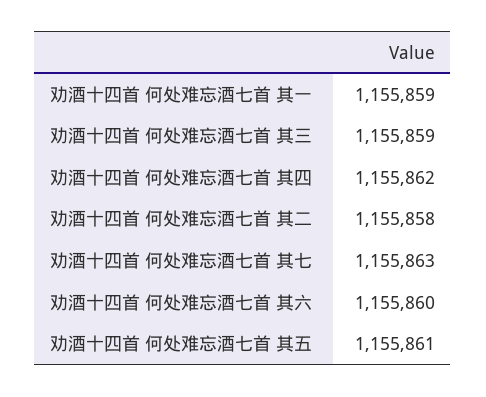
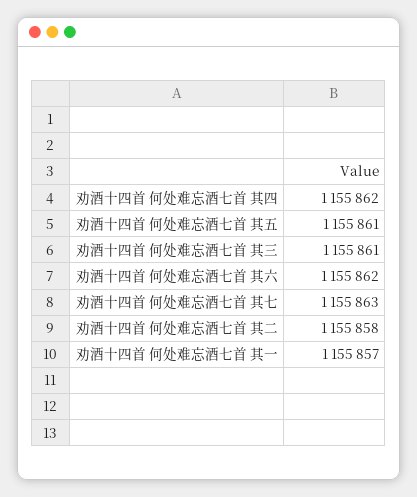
  {
-   "劝酒十四首 何处难忘酒七首 其一": 1155859,
+   "劝酒十四首 何处难忘酒七首 其一": 1155857,
-   "劝酒十四首 何处难忘酒七首 其三": 1155859,
+   "劝酒十四首 何处难忘酒七首 其三": 1155861,
    "劝酒十四首 何处难忘酒七首 其四": 1155862,
    "劝酒十四首 何处难忘酒七首 其二": 1155858,
    "劝酒十四首 何处难忘酒七首 其七": 1155863,
-   "劝酒十四首 何处难忘酒七首 其六": 1155860,
+   "劝酒十四首 何处难忘酒七首 其六": 1155862,
    "劝酒十四首 何处难忘酒七首 其五": 1155861
  }

